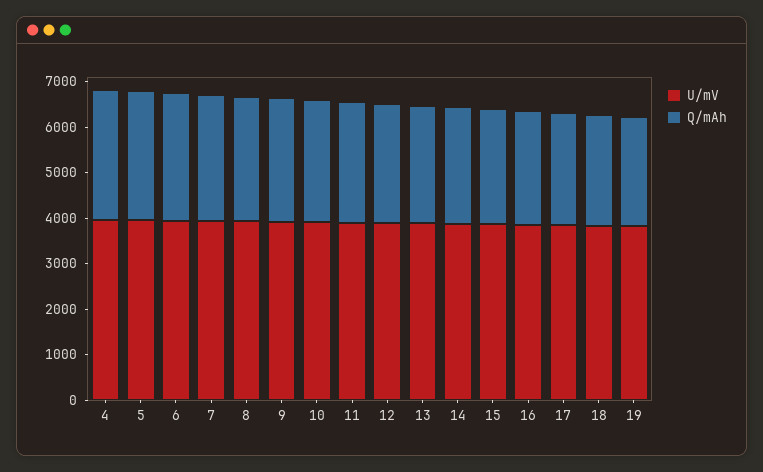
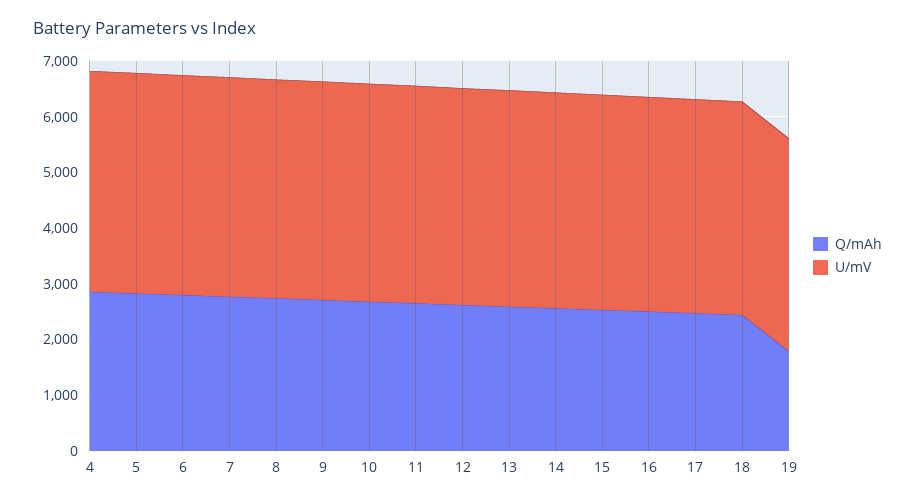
  {
    "U/mV": {
      "4": 4000,
      "5": 4000,
      "6": 4000,
      "7": 4000,
      "8": 4000,
      "9": 4000,
      "10": 4000,
      "11": 4000,
      "12": 3800,
      "13": 3800,
      "14": 3800,
      "15": 3800,
      "16": 3800,
      "17": 3800,
      "18": 3800,
      "19": 3800
    },
    "Q/mAh": {
      "4": 2800,
      "5": 2800,
      "6": 2800,
      "7": 2800,
      "8": 2800,
      "9": 2800,
      "10": 2600,
      "11": 2600,
      "12": 2600,
      "13": 2600,
      "14": 2600,
      "15": 2600,
      "16": 2600,
      "17": 2400,
      "18": 2400,
-     "19": 2400
+     "19": 1800
    }
  }

